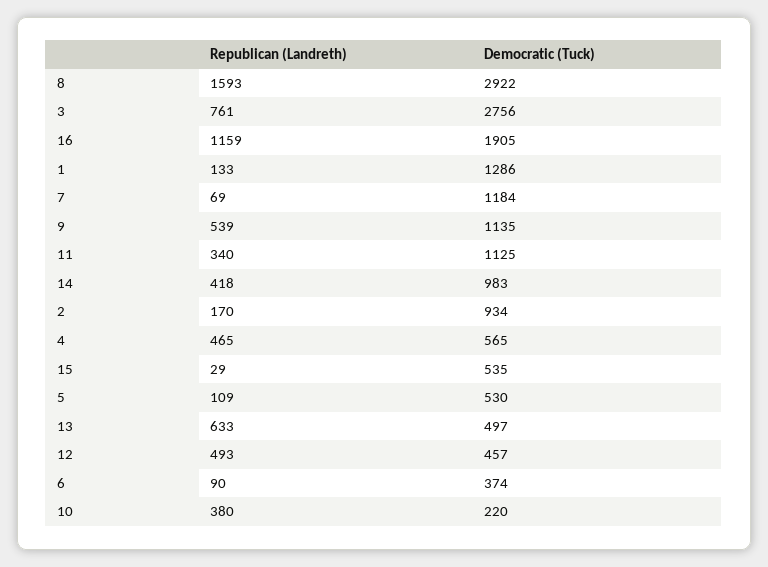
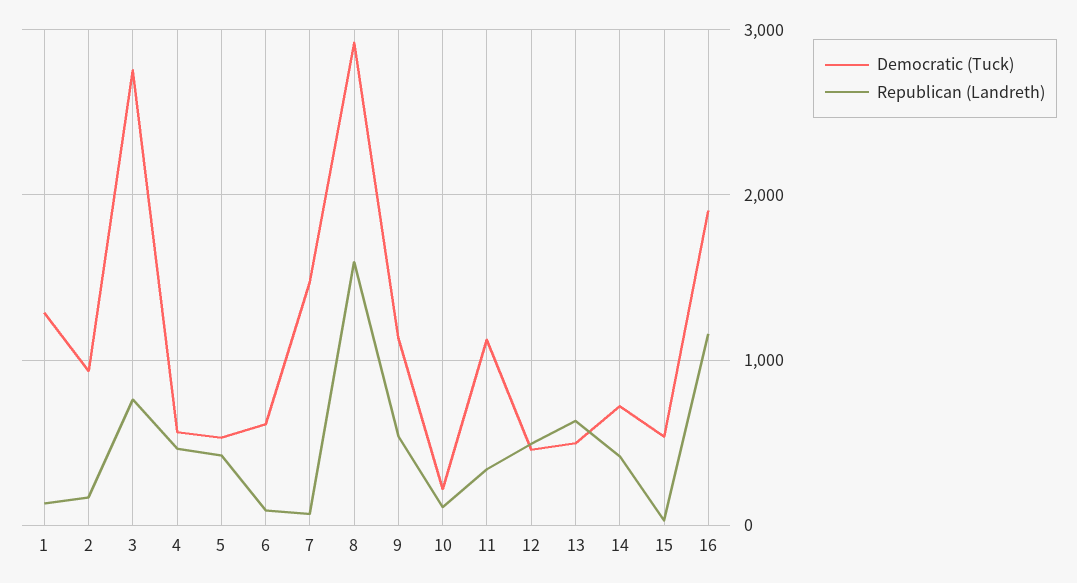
  {
    "Republican (Landreth)": {
      "8": 1593,
      "3": 761,
      "16": 1159,
      "1": 133,
      "7": 69,
      "9": 539,
      "11": 340,
      "14": 418,
      "2": 170,
      "4": 465,
      "15": 29,
-     "5": 109,
+     "5": 400,
      "13": 633,
      "12": 493,
      "6": 90,
-     "10": 380
+     "10": 100
    },
    "Democratic (Tuck)": {
      "8": 2922,
      "3": 2756,
      "16": 1905,
      "1": 1286,
-     "7": 1184,
+     "7": 1500,
      "9": 1135,
      "11": 1125,
-     "14": 983,
+     "14": 700,
      "2": 934,
      "4": 565,
      "15": 535,
      "5": 530,
      "13": 497,
      "12": 457,
-     "6": 374,
+     "6": 600,
      "10": 220
    }
  }

